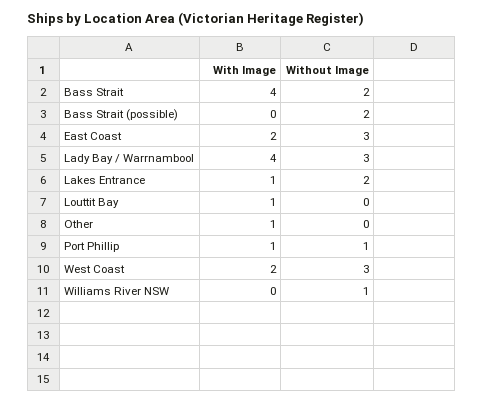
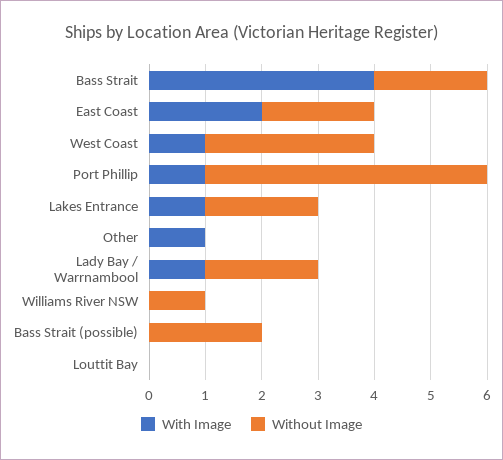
  {
    "With Image": {
      "Bass Strait": 4,
      "Bass Strait (possible)": 0,
      "East Coast": 2,
-     "Lady Bay / Warrnambool": 4,
+     "Lady Bay / Warrnambool": 1,
      "Lakes Entrance": 1,
-     "Louttit Bay": 1,
+     "Louttit Bay": 0,
      "Other": 1,
      "Port Phillip": 1,
-     "West Coast": 2,
+     "West Coast": 1,
      "Williams River NSW": 0
    },
    "Without Image": {
      "Bass Strait": 2,
      "Bass Strait (possible)": 2,
-     "East Coast": 3,
+     "East Coast": 2,
-     "Lady Bay / Warrnambool": 3,
+     "Lady Bay / Warrnambool": 2,
      "Lakes Entrance": 2,
      "Louttit Bay": 0,
      "Other": 0,
-     "Port Phillip": 1,
+     "Port Phillip": 5,
      "West Coast": 3,
      "Williams River NSW": 1
    }
  }

